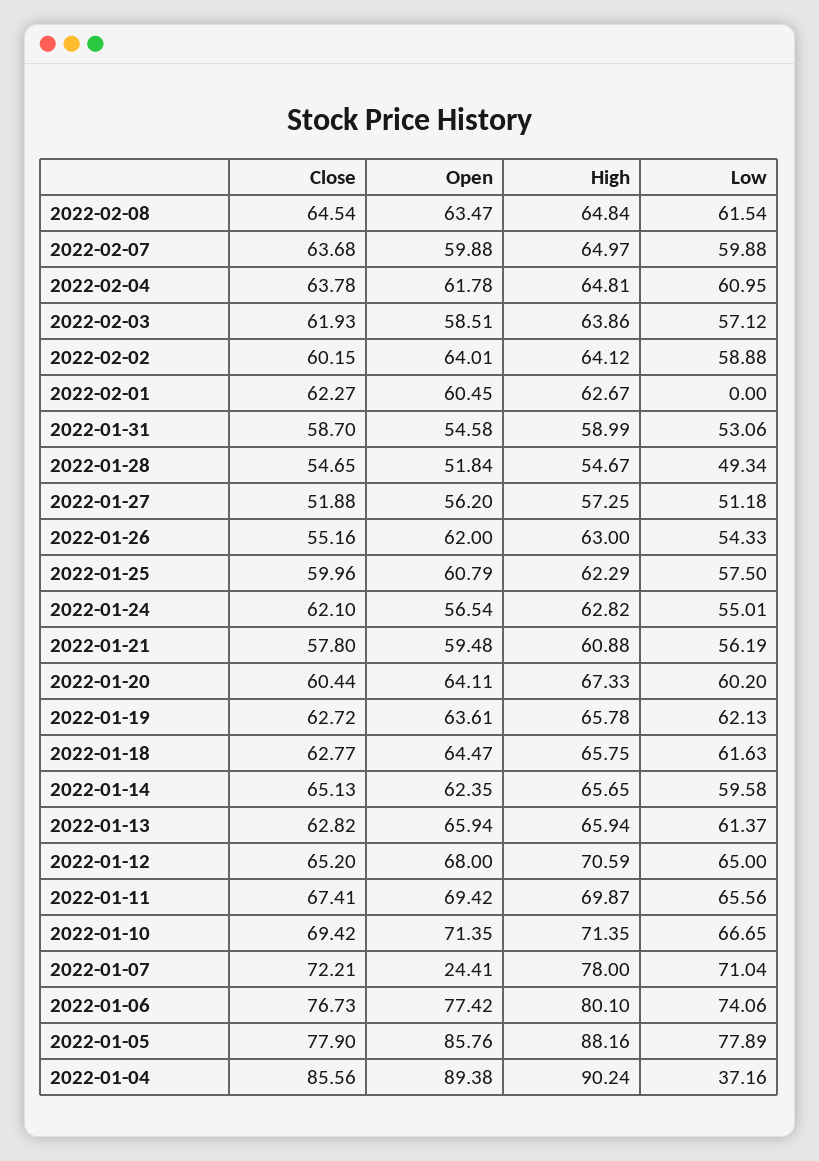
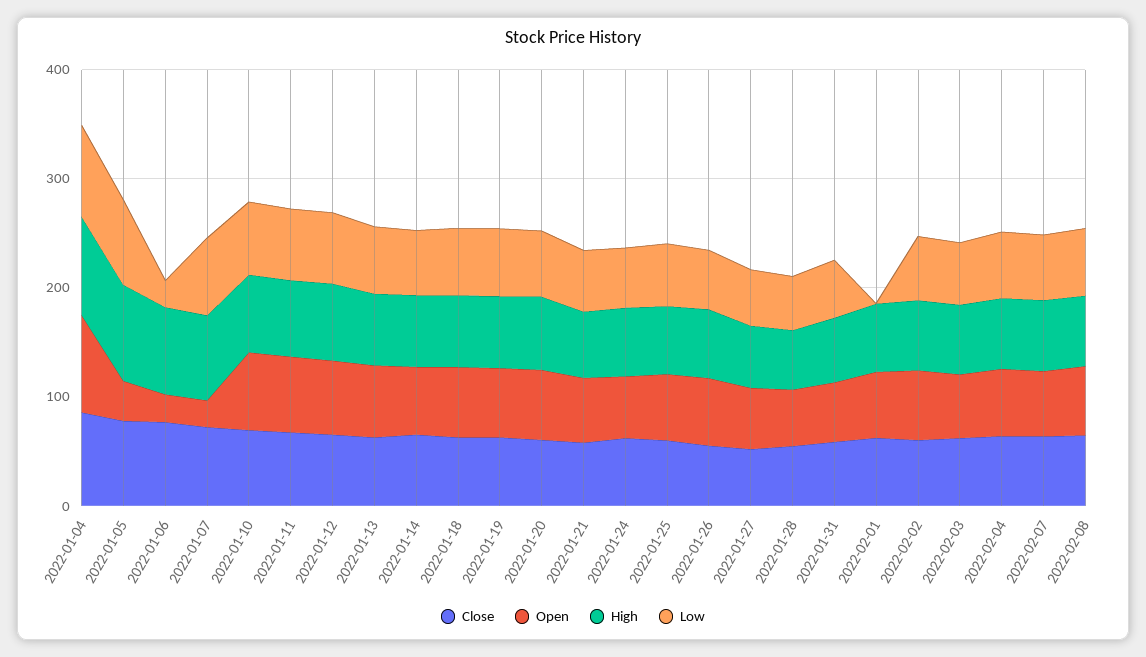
  {
    "Close": {
      "2022-02-08": 64.54,
      "2022-02-07": 63.68,
      "2022-02-04": 63.78,
      "2022-02-03": 61.93,
      "2022-02-02": 60.15,
      "2022-02-01": 62.27,
      "2022-01-31": 58.7,
      "2022-01-28": 54.65,
      "2022-01-27": 51.88,
      "2022-01-26": 55.16,
      "2022-01-25": 59.96,
      "2022-01-24": 62.1,
      "2022-01-21": 57.8,
      "2022-01-20": 60.44,
      "2022-01-19": 62.72,
      "2022-01-18": 62.77,
      "2022-01-14": 65.13,
      "2022-01-13": 62.82,
      "2022-01-12": 65.2,
      "2022-01-11": 67.41,
      "2022-01-10": 69.42,
      "2022-01-07": 72.21,
      "2022-01-06": 76.73,
      "2022-01-05": 77.9,
      "2022-01-04": 85.56
    },
    "Open": {
      "2022-02-08": 63.47,
      "2022-02-07": 59.88,
      "2022-02-04": 61.78,
      "2022-02-03": 58.51,
      "2022-02-02": 64.01,
      "2022-02-01": 60.45,
      "2022-01-31": 54.58,
      "2022-01-28": 51.84,
      "2022-01-27": 56.2,
      "2022-01-26": 62,
      "2022-01-25": 60.79,
      "2022-01-24": 56.54,
      "2022-01-21": 59.48,
      "2022-01-20": 64.11,
      "2022-01-19": 63.61,
      "2022-01-18": 64.47,
      "2022-01-14": 62.35,
      "2022-01-13": 65.94,
      "2022-01-12": 68,
      "2022-01-11": 69.42,
      "2022-01-10": 71.35,
      "2022-01-07": 24.41,
-     "2022-01-06": 77.42,
+     "2022-01-06": 20,
-     "2022-01-05": 85.76,
+     "2022-01-05": 40,
      "2022-01-04": 89.38
    },
    "High": {
      "2022-02-08": 64.84,
      "2022-02-07": 64.97,
      "2022-02-04": 64.81,
      "2022-02-03": 63.86,
      "2022-02-02": 64.12,
      "2022-02-01": 62.67,
      "2022-01-31": 58.99,
      "2022-01-28": 54.67,
      "2022-01-27": 57.25,
      "2022-01-26": 63,
      "2022-01-25": 62.29,
      "2022-01-24": 62.82,
      "2022-01-21": 60.88,
      "2022-01-20": 67.33,
      "2022-01-19": 65.78,
      "2022-01-18": 65.75,
      "2022-01-14": 65.65,
      "2022-01-13": 65.94,
      "2022-01-12": 70.59,
      "2022-01-11": 69.87,
      "2022-01-10": 71.35,
      "2022-01-07": 78,
      "2022-01-06": 80.1,
      "2022-01-05": 88.16,
      "2022-01-04": 90.24
    },
    "Low": {
      "2022-02-08": 61.54,
      "2022-02-07": 59.88,
      "2022-02-04": 60.95,
      "2022-02-03": 57.12,
      "2022-02-02": 58.88,
      "2022-02-01": 0,
      "2022-01-31": 53.06,
      "2022-01-28": 49.34,
      "2022-01-27": 51.18,
      "2022-01-26": 54.33,
      "2022-01-25": 57.5,
      "2022-01-24": 55.01,
      "2022-01-21": 56.19,
      "2022-01-20": 60.2,
      "2022-01-19": 62.13,
      "2022-01-18": 61.63,
      "2022-01-14": 59.58,
      "2022-01-13": 61.37,
      "2022-01-12": 65,
      "2022-01-11": 65.56,
      "2022-01-10": 66.65,
      "2022-01-07": 71.04,
-     "2022-01-06": 74.06,
+     "2022-01-06": 20,
      "2022-01-05": 77.89,
-     "2022-01-04": 37.16
+     "2022-01-04": 80
    }
  }

